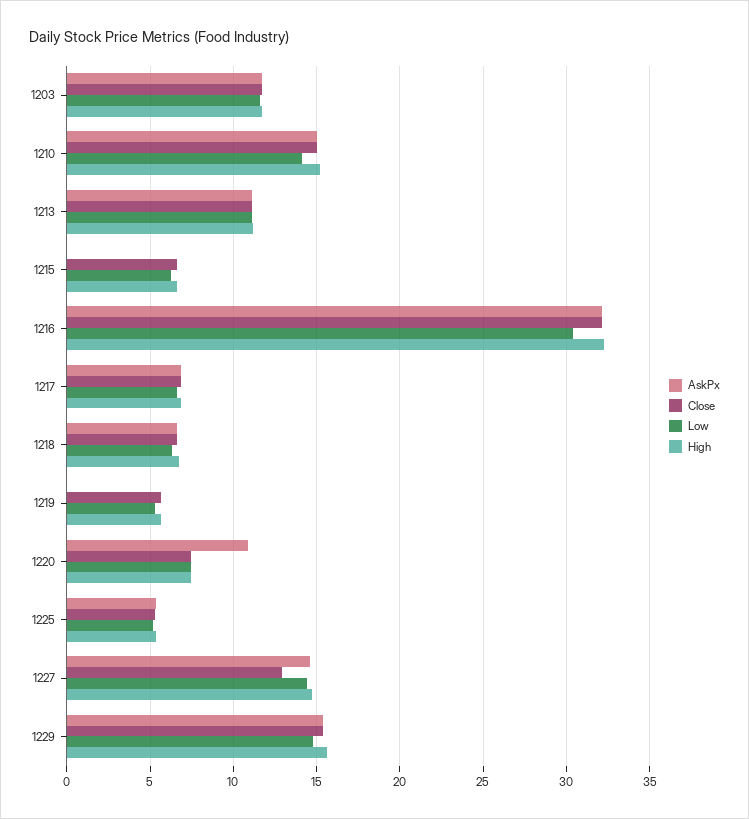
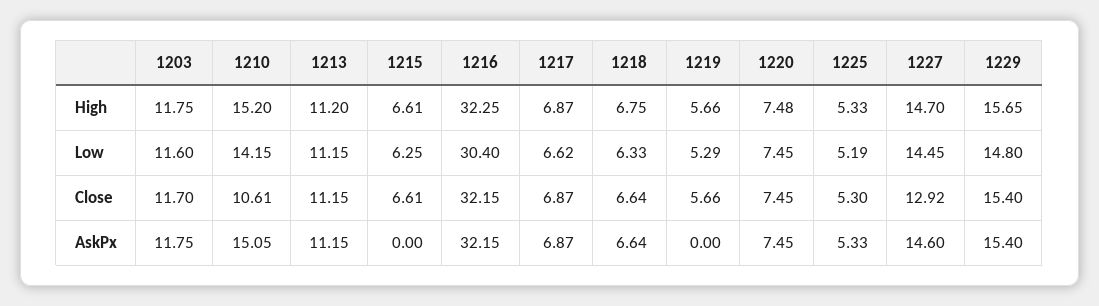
  {
    "AskPx": {
      "1203": 11.75,
      "1210": 15.05,
      "1213": 11.15,
      "1215": 0,
      "1216": 32.15,
      "1217": 6.87,
      "1218": 6.64,
      "1219": 0,
-     "1220": 11,
+     "1220": 7.45,
      "1225": 5.33,
      "1227": 14.6,
      "1229": 15.4
    },
    "Close": {
      "1203": 11.7,
-     "1210": 15,
+     "1210": 10.61,
      "1213": 11.15,
      "1215": 6.61,
      "1216": 32.15,
      "1217": 6.87,
      "1218": 6.64,
      "1219": 5.66,
      "1220": 7.45,
      "1225": 5.3,
      "1227": 12.92,
      "1229": 15.4
    },
    "Low": {
      "1203": 11.6,
      "1210": 14.15,
      "1213": 11.15,
      "1215": 6.25,
      "1216": 30.4,
      "1217": 6.62,
      "1218": 6.33,
      "1219": 5.29,
      "1220": 7.45,
      "1225": 5.19,
      "1227": 14.45,
      "1229": 14.8
    },
    "High": {
      "1203": 11.75,
      "1210": 15.2,
      "1213": 11.2,
      "1215": 6.61,
      "1216": 32.25,
      "1217": 6.87,
      "1218": 6.75,
      "1219": 5.66,
      "1220": 7.48,
      "1225": 5.33,
      "1227": 14.7,
      "1229": 15.65
    }
  }

